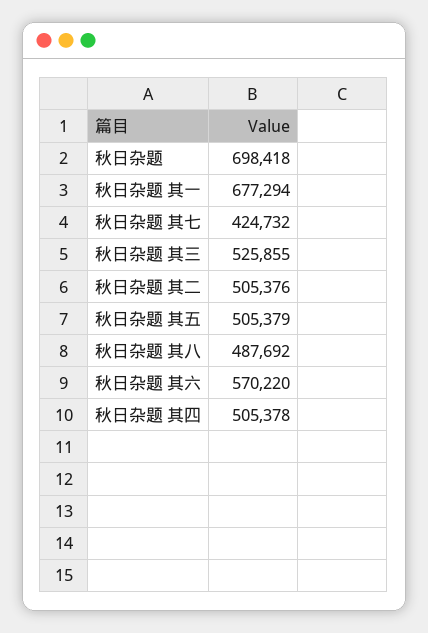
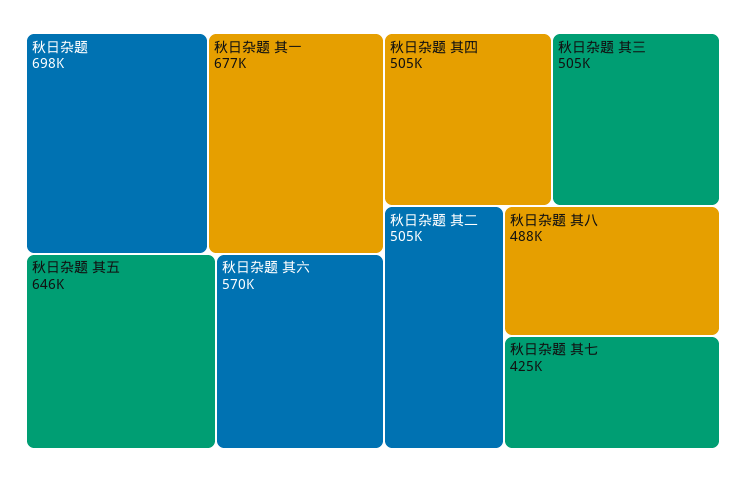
  {
    "秋日杂题": 698418,
    "秋日杂题 其一": 677294,
    "秋日杂题 其七": 424732,
-   "秋日杂题 其三": 525855,
+   "秋日杂题 其三": 505000,
    "秋日杂题 其二": 505376,
-   "秋日杂题 其五": 505379,
+   "秋日杂题 其五": 646000,
    "秋日杂题 其八": 487692,
    "秋日杂题 其六": 570220,
    "秋日杂题 其四": 505378
  }

